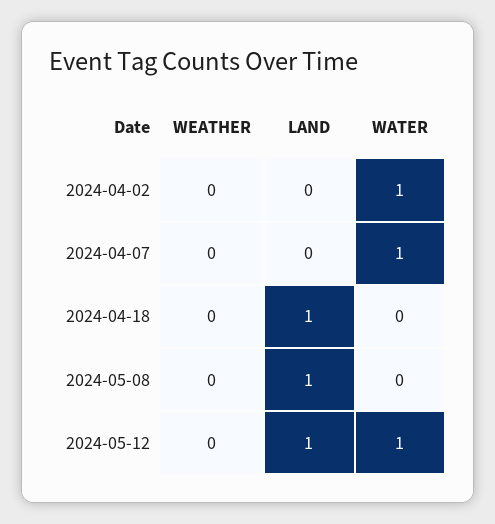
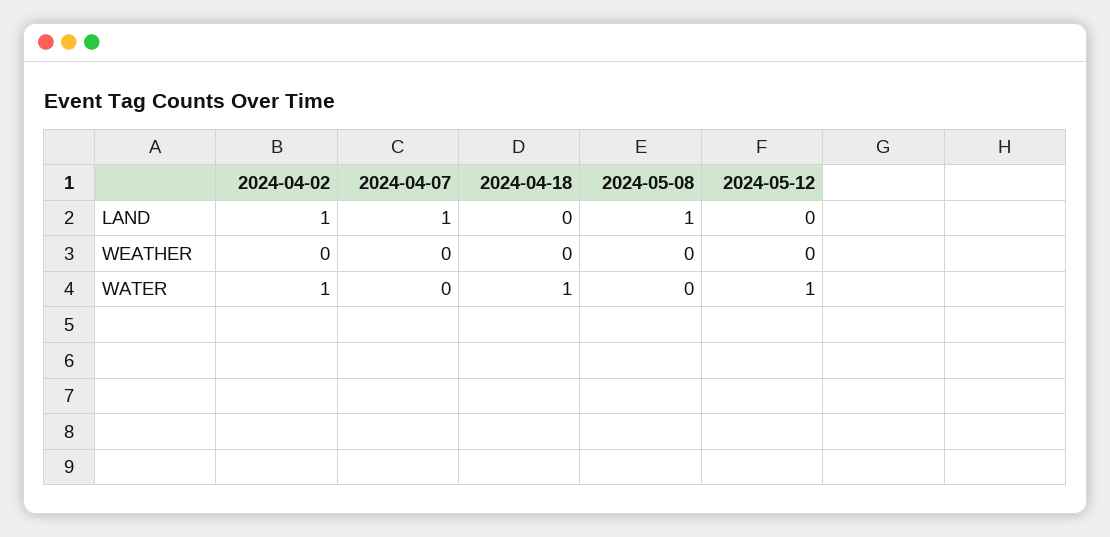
  {
    "WEATHER": {
      "2024-04-02": 0,
      "2024-04-07": 0,
      "2024-04-18": 0,
      "2024-05-08": 0,
      "2024-05-12": 0
    },
    "LAND": {
-     "2024-04-02": 0,
+     "2024-04-02": 1,
-     "2024-04-07": 0,
+     "2024-04-07": 1,
-     "2024-04-18": 1,
+     "2024-04-18": 0,
      "2024-05-08": 1,
-     "2024-05-12": 1
+     "2024-05-12": 0
    },
    "WATER": {
      "2024-04-02": 1,
-     "2024-04-07": 1,
+     "2024-04-07": 0,
-     "2024-04-18": 0,
+     "2024-04-18": 1,
      "2024-05-08": 0,
      "2024-05-12": 1
    }
  }

